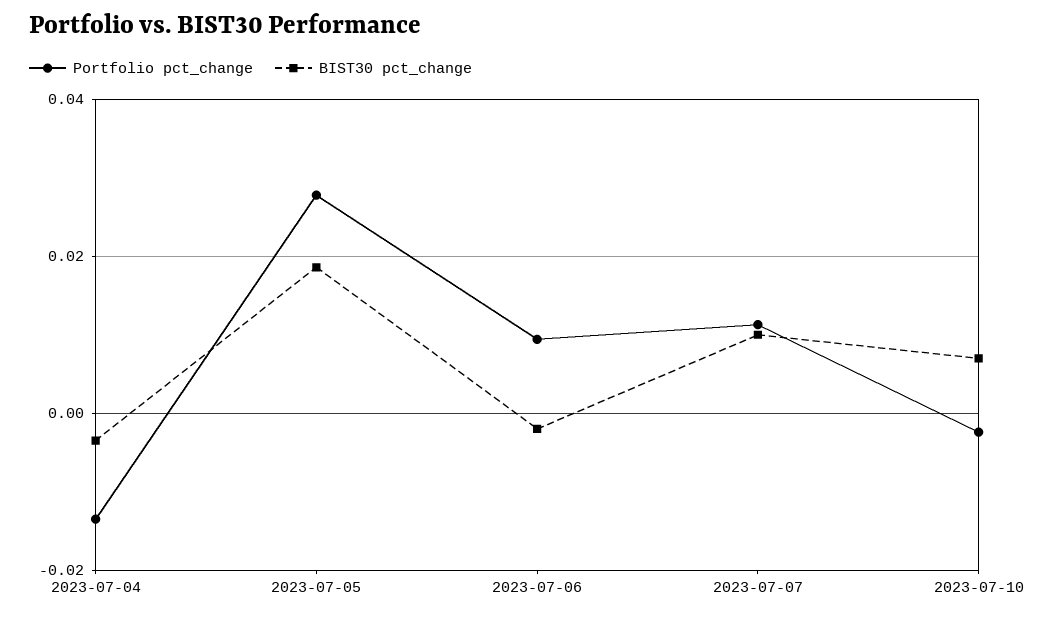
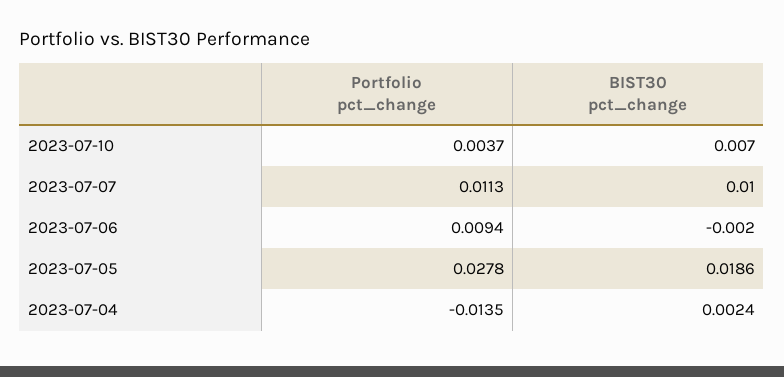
  {
    "Portfolio pct_change": {
      "2023-07-04": -0.0135,
      "2023-07-05": 0.0278,
      "2023-07-06": 0.0094,
      "2023-07-07": 0.0113,
-     "2023-07-10": -0.002
+     "2023-07-10": 0.0037
    },
    "BIST30 pct_change": {
-     "2023-07-04": -0.004,
+     "2023-07-04": 0.0024,
      "2023-07-05": 0.0186,
      "2023-07-06": -0.002,
      "2023-07-07": 0.01,
      "2023-07-10": 0.007
    }
  }

